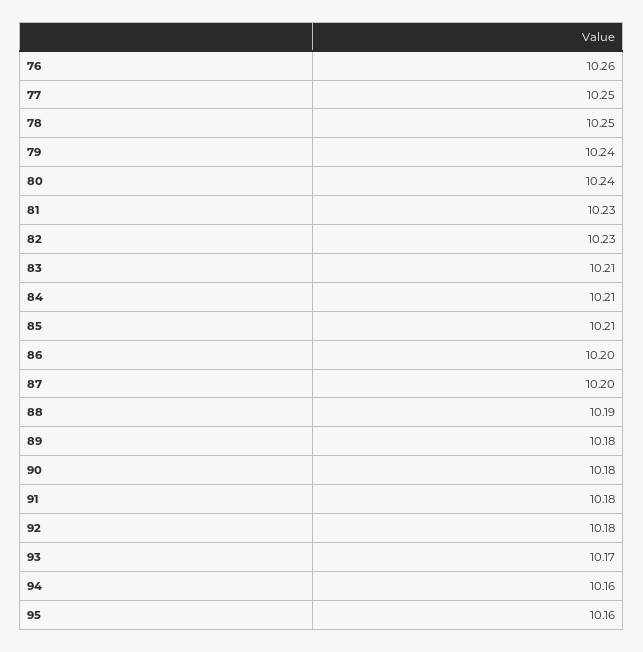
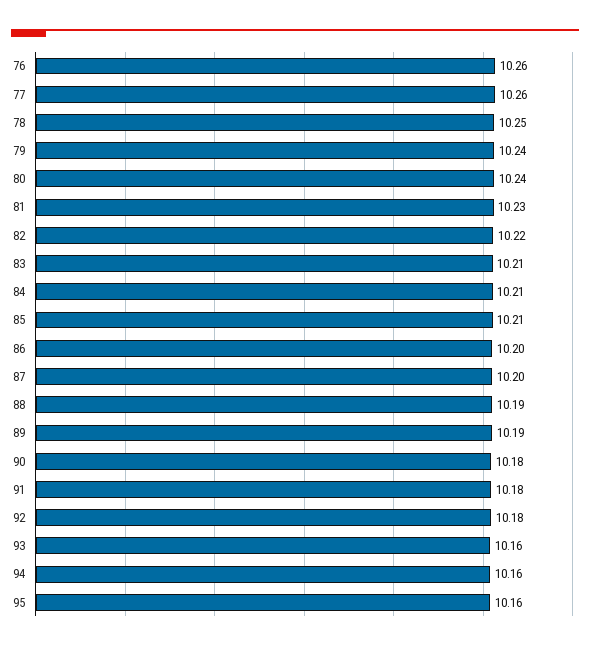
  {
    "76": 10.26,
-   "77": 10.25,
+   "77": 10.26,
    "78": 10.25,
    "79": 10.24,
    "80": 10.24,
    "81": 10.23,
-   "82": 10.23,
+   "82": 10.22,
    "83": 10.21,
    "84": 10.21,
    "85": 10.21,
    "86": 10.2,
    "87": 10.2,
    "88": 10.19,
-   "89": 10.18,
+   "89": 10.19,
    "90": 10.18,
    "91": 10.18,
    "92": 10.18,
-   "93": 10.17,
+   "93": 10.16,
    "94": 10.16,
    "95": 10.16
  }

